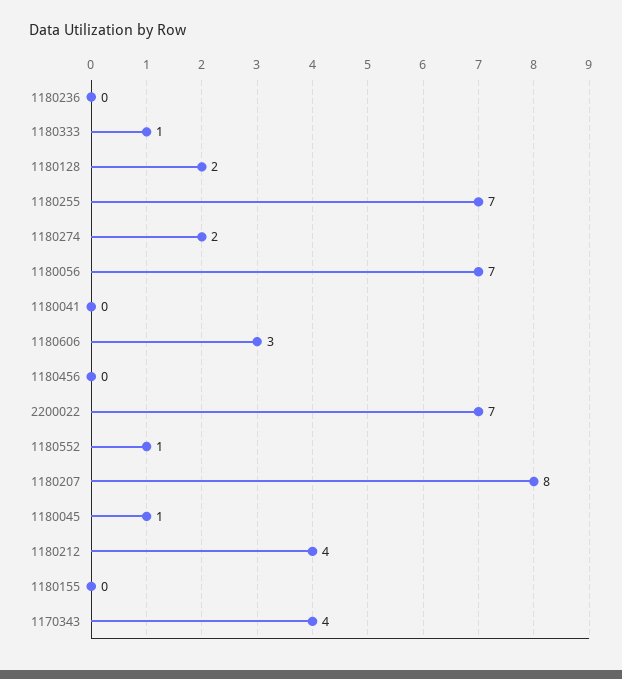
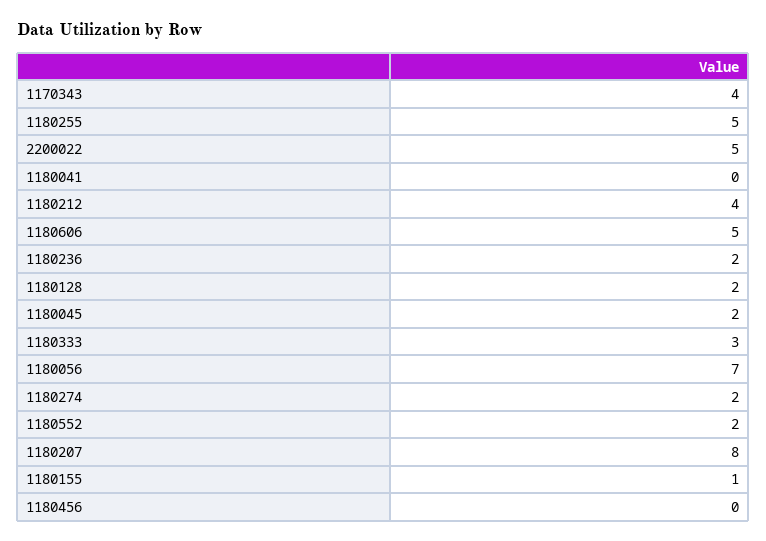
  {
-   "1180236": 0,
+   "1180236": 2,
-   "1180333": 1,
+   "1180333": 3,
    "1180128": 2,
-   "1180255": 7,
+   "1180255": 5,
    "1180274": 2,
    "1180056": 7,
    "1180041": 0,
-   "1180606": 3,
+   "1180606": 5,
    "1180456": 0,
-   "2200022": 7,
+   "2200022": 5,
-   "1180552": 1,
+   "1180552": 2,
    "1180207": 8,
-   "1180045": 1,
+   "1180045": 2,
    "1180212": 4,
-   "1180155": 0,
+   "1180155": 1,
    "1170343": 4
  }

